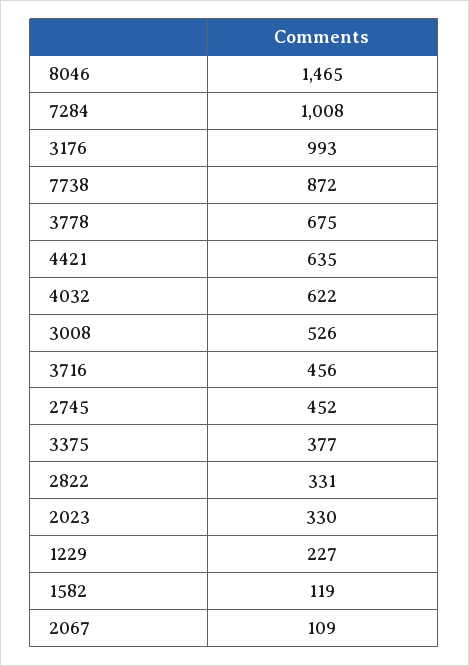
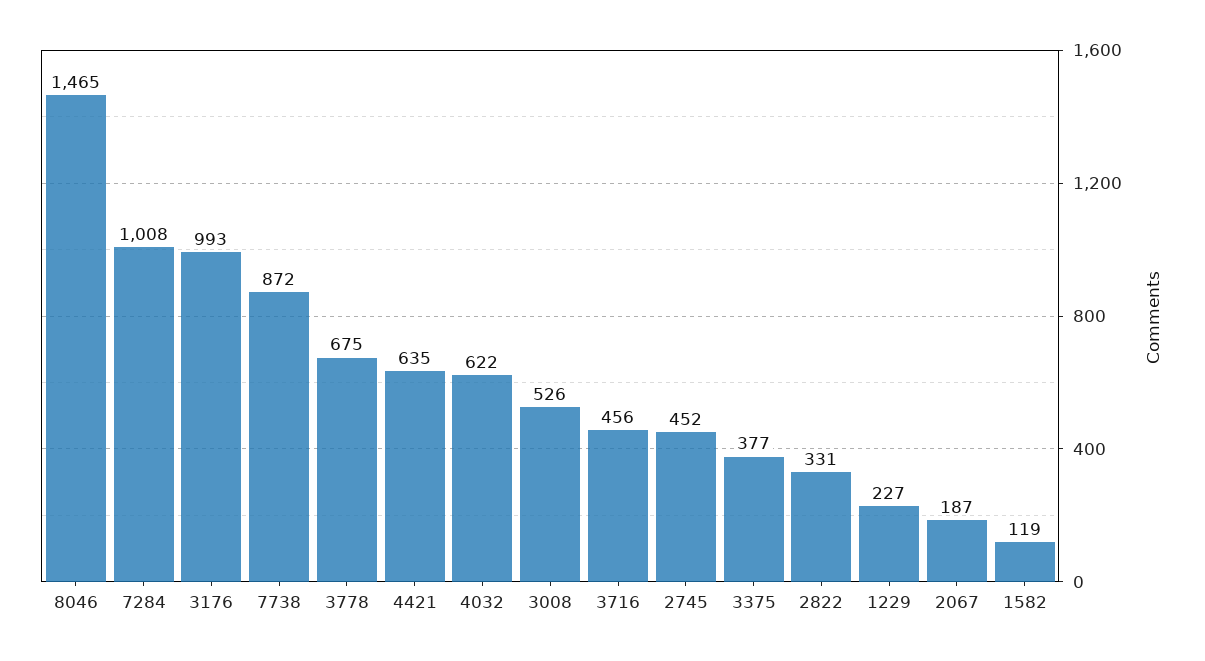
  {
    "8046": 1465,
    "7284": 1008,
    "3176": 993,
    "7738": 872,
    "3778": 675,
    "4421": 635,
    "4032": 622,
    "3008": 526,
    "3716": 456,
    "2745": 452,
    "3375": 377,
    "2822": 331,
-   "2023": 330,
    "1229": 227,
    "1582": 119,
-   "2067": 109
+   "2067": 187
  }

